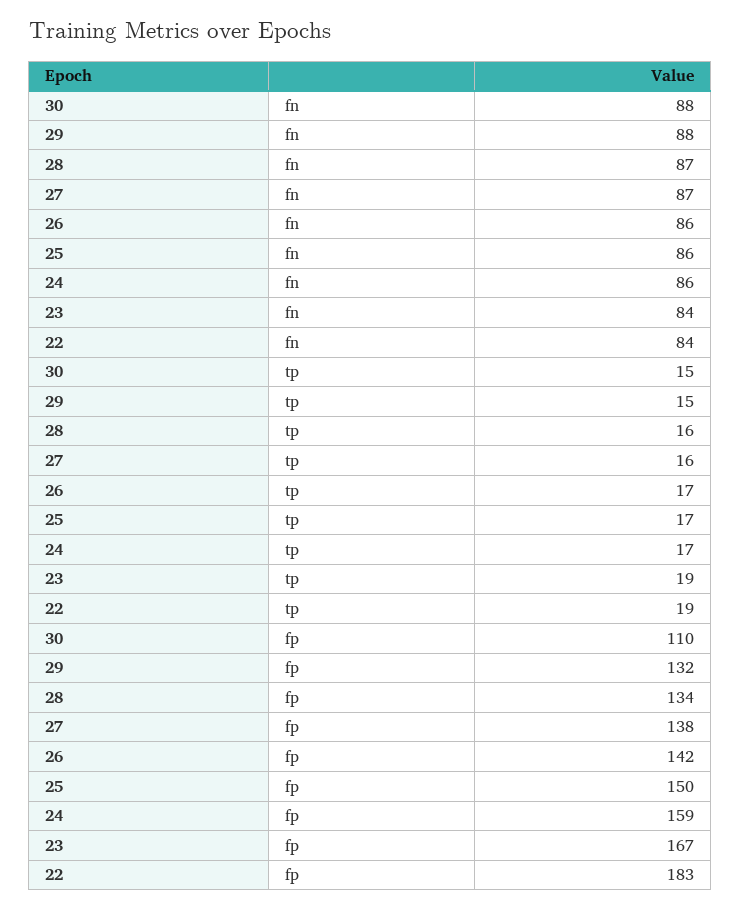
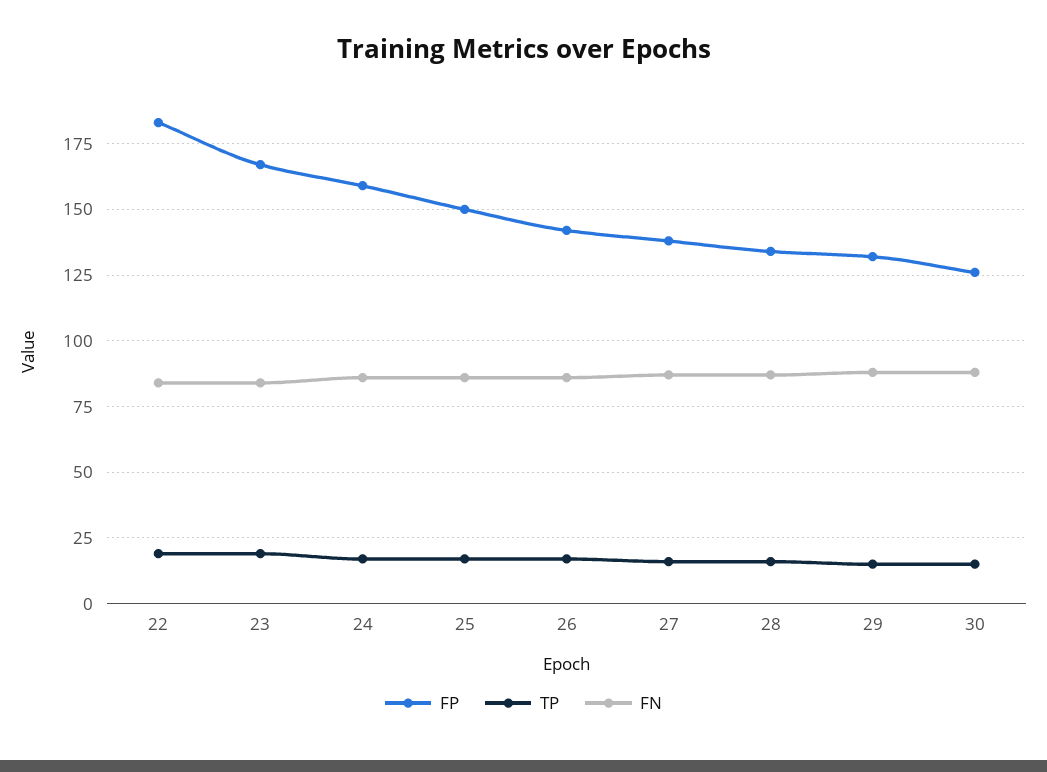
  {
    "fn": {
      "30": 88,
      "29": 88,
      "28": 87,
      "27": 87,
      "26": 86,
      "25": 86,
      "24": 86,
      "23": 84,
      "22": 84
    },
    "tp": {
      "30": 15,
      "29": 15,
      "28": 16,
      "27": 16,
      "26": 17,
      "25": 17,
      "24": 17,
      "23": 19,
      "22": 19
    },
    "fp": {
-     "30": 110,
+     "30": 125,
      "29": 132,
      "28": 134,
      "27": 138,
      "26": 142,
      "25": 150,
      "24": 159,
      "23": 167,
      "22": 183
    }
  }

